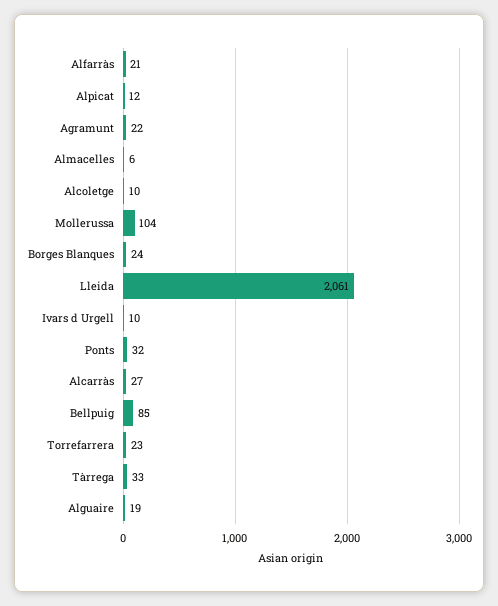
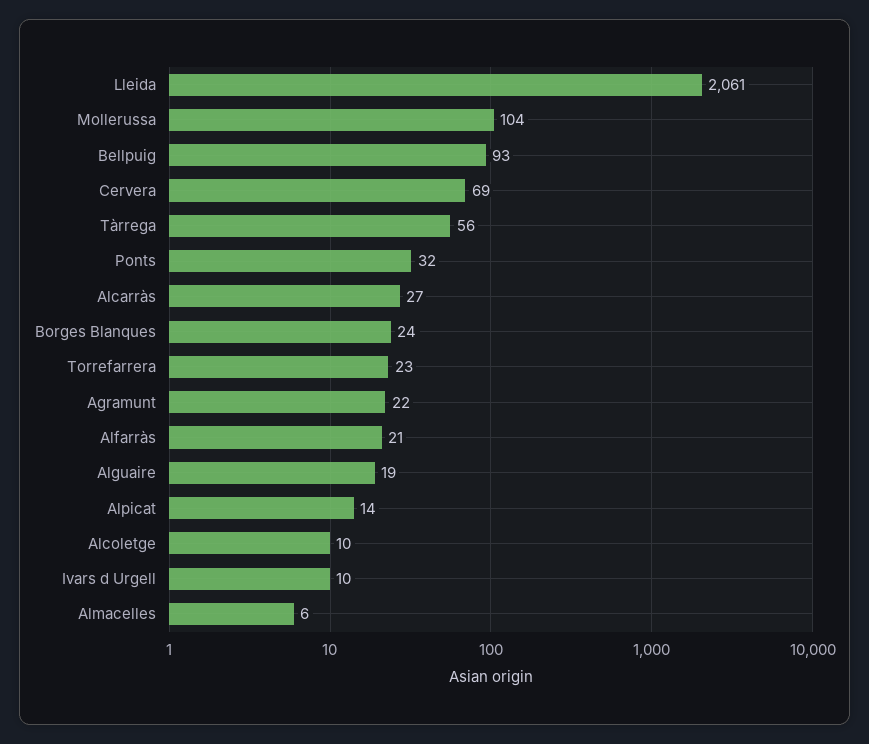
  {
    "Alfarràs": 21,
-   "Alpicat": 12,
+   "Alpicat": 14,
    "Agramunt": 22,
    "Almacelles": 6,
    "Alcoletge": 10,
    "Mollerussa": 104,
    "Borges Blanques": 24,
    "Lleida": 2061,
    "Ivars d Urgell": 10,
    "Ponts": 32,
    "Alcarràs": 27,
-   "Bellpuig": 85,
+   "Bellpuig": 93,
    "Torrefarrera": 23,
-   "Tàrrega": 33,
+   "Tàrrega": 56,
-   "Alguaire": 19
+   "Alguaire": 19,
+   "Cervera": 69
  }

